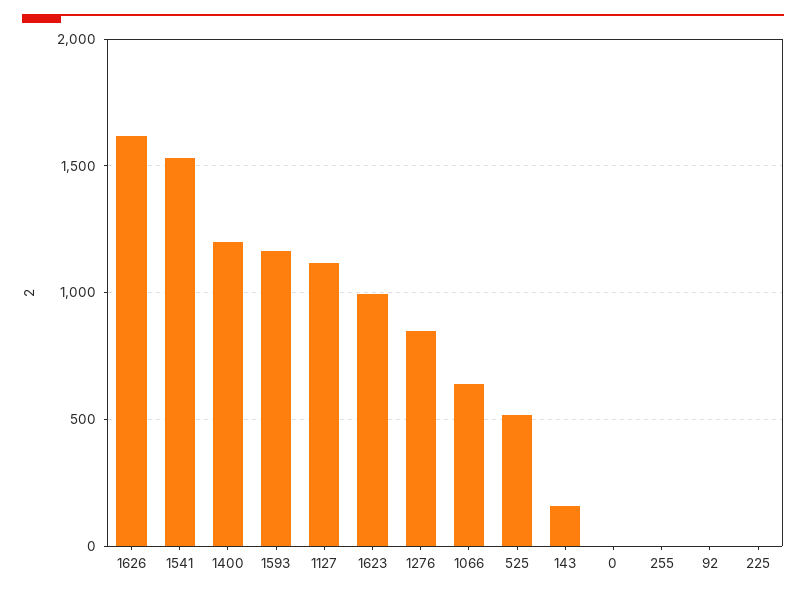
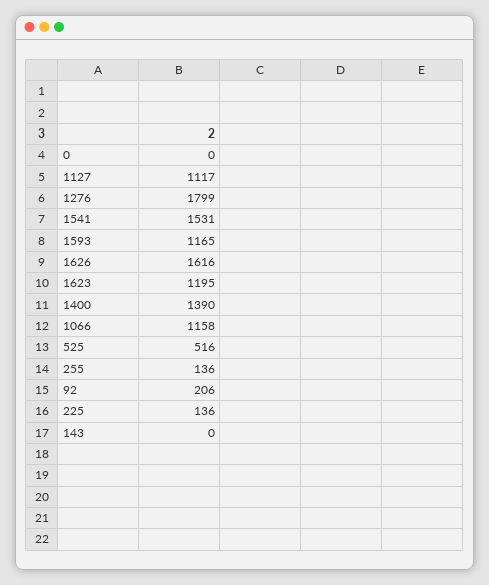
  {
    "1626": 1616,
    "1541": 1531,
-   "1400": 1200,
+   "1400": 1390,
    "1593": 1165,
    "1127": 1117,
-   "1623": 1000,
+   "1623": 1195,
-   "1276": 850,
+   "1276": 1799,
-   "1066": 650,
+   "1066": 1158,
    "525": 516,
-   "143": 150,
+   "143": 0,
    "0": 0,
-   "255": 0,
+   "255": 136,
-   "92": 0,
+   "92": 206,
-   "225": 0
+   "225": 136
  }

